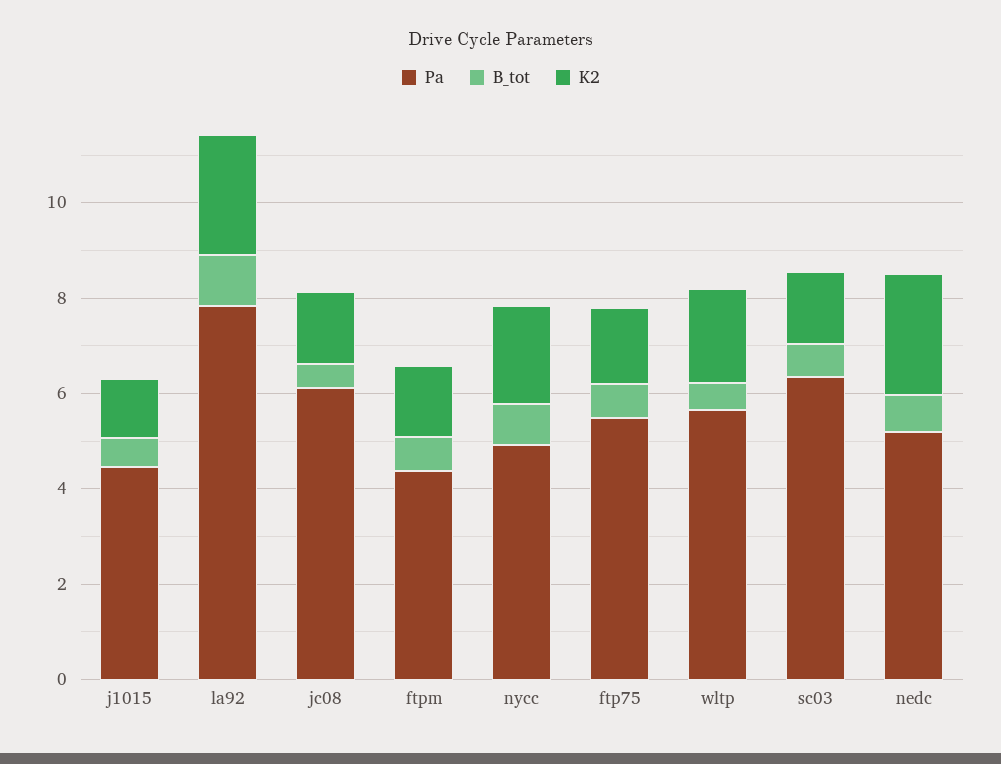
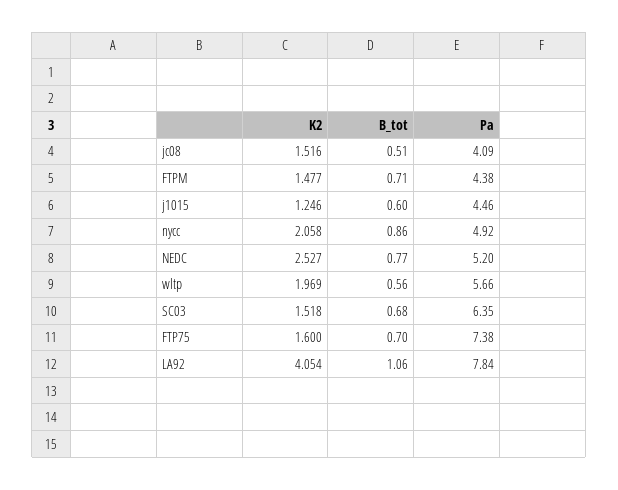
  {
    "Pa": {
      "j1015": 4.46,
      "la92": 7.84,
-     "jc08": 6,
+     "jc08": 4.09,
      "ftpm": 4.38,
      "nycc": 4.92,
-     "ftp75": 5.5,
+     "ftp75": 7.38,
      "wltp": 5.66,
      "sc03": 6.35,
      "nedc": 5.2
    },
    "B_tot": {
      "j1015": 0.6,
      "la92": 1.06,
      "jc08": 0.51,
      "ftpm": 0.71,
      "nycc": 0.86,
      "ftp75": 0.7,
      "wltp": 0.56,
      "sc03": 0.68,
      "nedc": 0.77
    },
    "K2": {
      "j1015": 1.246,
-     "la92": 2.5,
+     "la92": 4.054,
      "jc08": 1.516,
      "ftpm": 1.477,
      "nycc": 2.058,
      "ftp75": 1.6,
      "wltp": 1.969,
      "sc03": 1.518,
      "nedc": 2.527
    }
  }

